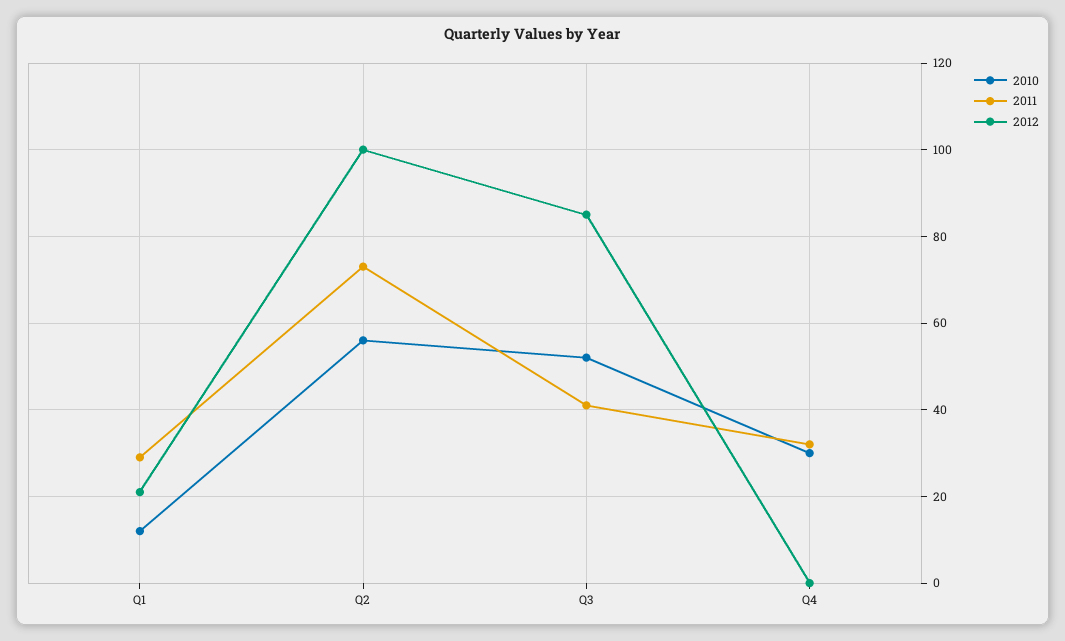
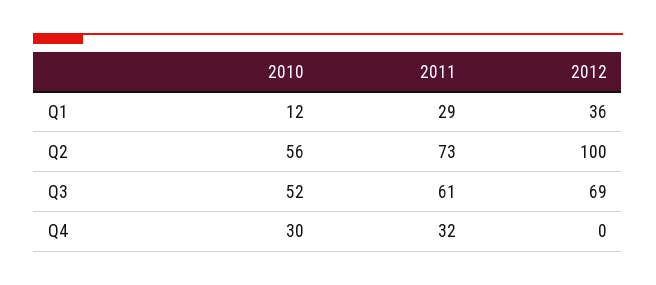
  {
    "2010": {
      "Q1": 12,
      "Q2": 56,
      "Q3": 52,
      "Q4": 30
    },
    "2011": {
      "Q1": 29,
      "Q2": 73,
-     "Q3": 40,
+     "Q3": 61,
      "Q4": 32
    },
    "2012": {
-     "Q1": 20,
+     "Q1": 36,
      "Q2": 100,
-     "Q3": 85,
+     "Q3": 69,
      "Q4": 0
    }
  }

